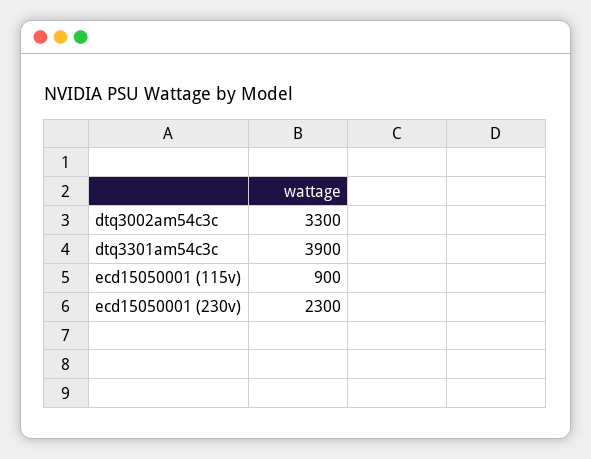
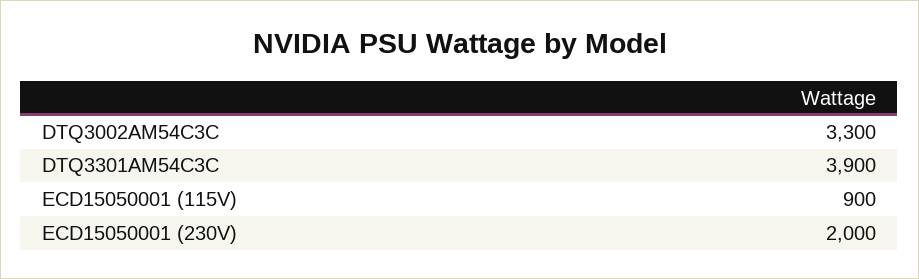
  {
    "dtq3002am54c3c": 3300,
    "dtq3301am54c3c": 3900,
    "ecd15050001 (115v)": 900,
-   "ecd15050001 (230v)": 2300
+   "ecd15050001 (230v)": 2000
  }

